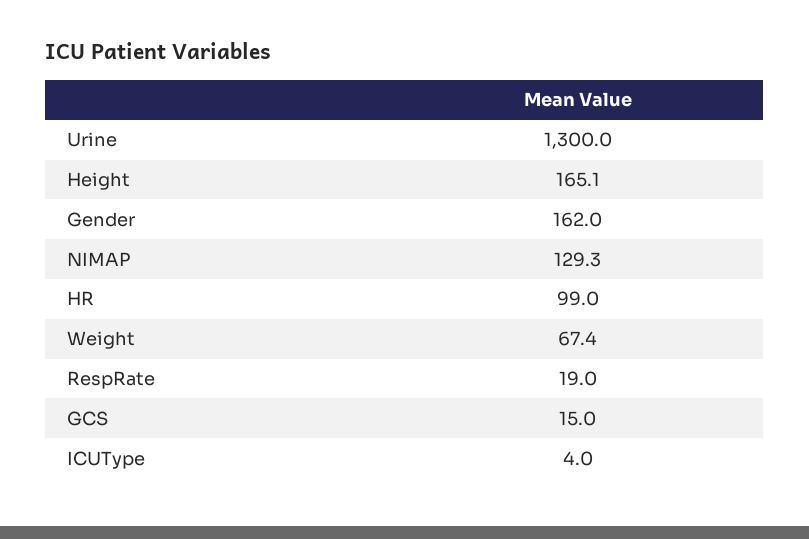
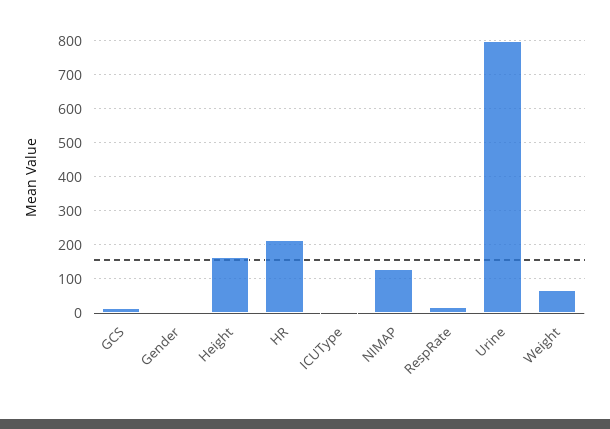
  {
-   "Urine": 1300,
+   "Urine": 800,
    "Height": 165.1,
-   "Gender": 162,
+   "Gender": 0,
    "NIMAP": 129.3,
-   "HR": 99,
+   "HR": 220,
    "Weight": 67.4,
    "RespRate": 19,
    "GCS": 15,
    "ICUType": 4
  }

